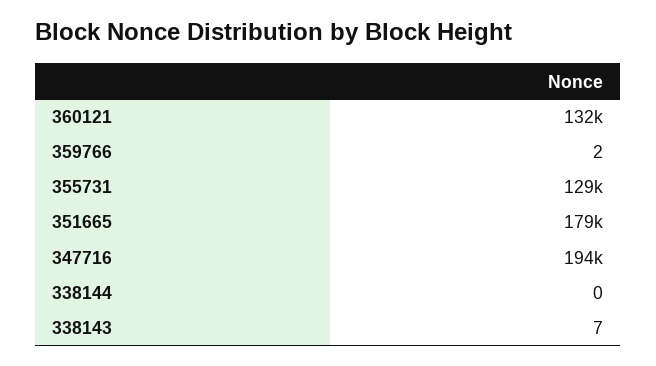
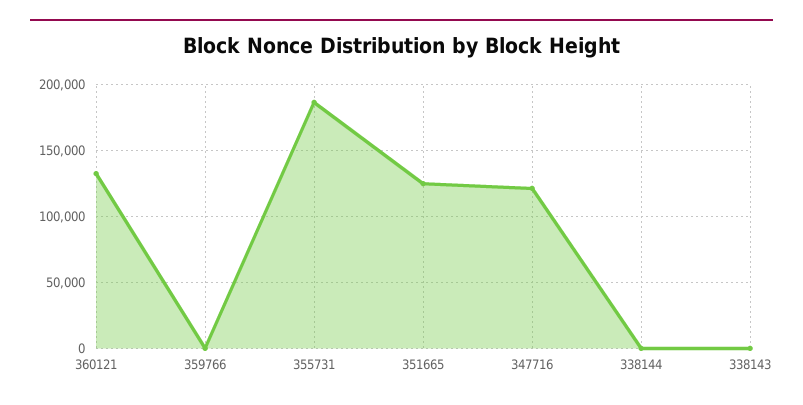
  {
    "360121": 132000,
    "359766": 2,
-   "355731": 129000,
+   "355731": 185000,
-   "351665": 179000,
+   "351665": 125000,
-   "347716": 194000,
+   "347716": 120000,
    "338144": 0,
    "338143": 7
  }

